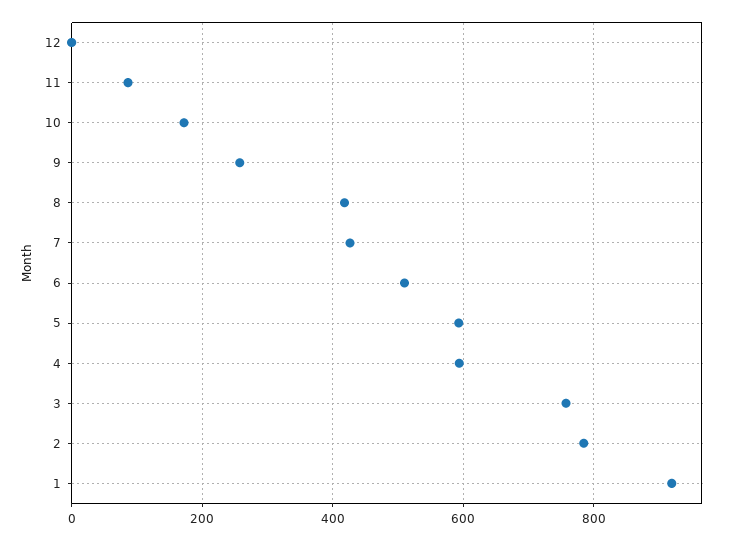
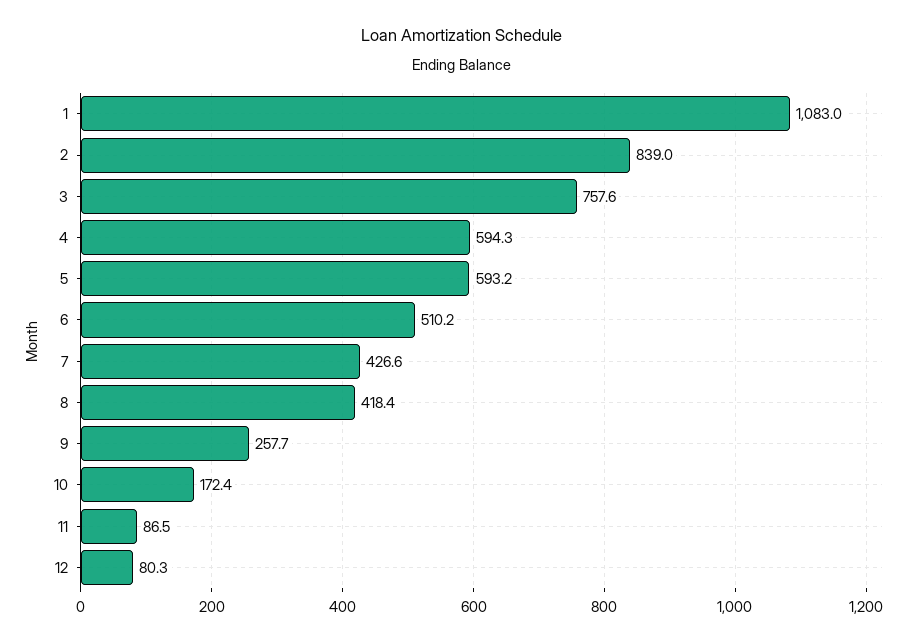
  {
-   "12": 0,
+   "12": 80.3,
    "11": 86.5,
    "10": 172.4,
    "9": 257.7,
    "8": 418.4,
    "7": 426.6,
    "6": 510.2,
    "5": 593.2,
    "4": 594.3,
    "3": 757.6,
-   "2": 780,
+   "2": 839,
-   "1": 920
+   "1": 1083
  }

